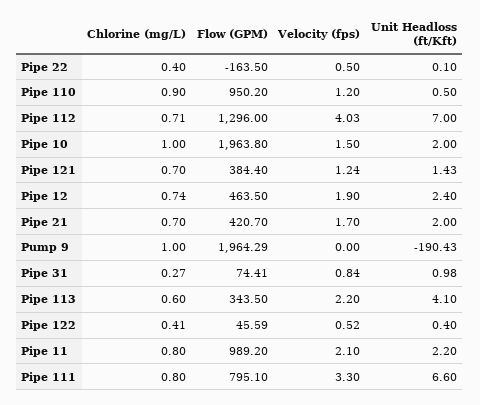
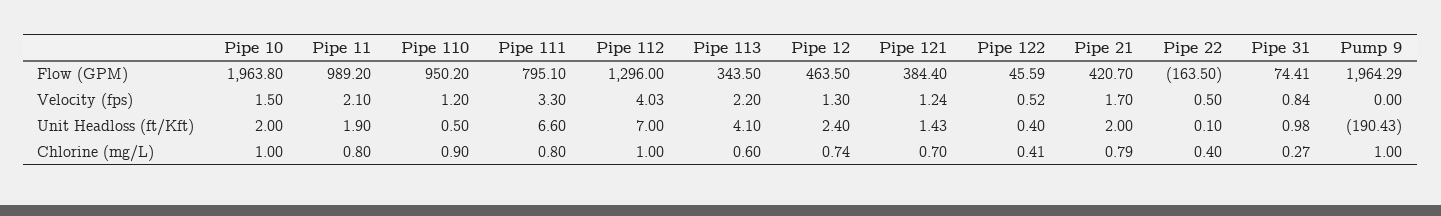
  {
    "Chlorine (mg/L)": {
      "Pipe 22": 0.4,
      "Pipe 110": 0.9,
-     "Pipe 112": 0.71,
+     "Pipe 112": 1,
      "Pipe 10": 1,
      "Pipe 121": 0.7,
      "Pipe 12": 0.74,
-     "Pipe 21": 0.7,
+     "Pipe 21": 0.79,
      "Pump 9": 1,
      "Pipe 31": 0.27,
      "Pipe 113": 0.6,
      "Pipe 122": 0.41,
      "Pipe 11": 0.8,
      "Pipe 111": 0.8
    },
    "Flow (GPM)": {
      "Pipe 22": -163.5,
      "Pipe 110": 950.2,
      "Pipe 112": 1296,
      "Pipe 10": 1963.8,
      "Pipe 121": 384.4,
      "Pipe 12": 463.5,
      "Pipe 21": 420.7,
      "Pump 9": 1964.29,
      "Pipe 31": 74.41,
      "Pipe 113": 343.5,
      "Pipe 122": 45.59,
      "Pipe 11": 989.2,
      "Pipe 111": 795.1
    },
    "Velocity (fps)": {
      "Pipe 22": 0.5,
      "Pipe 110": 1.2,
      "Pipe 112": 4.03,
      "Pipe 10": 1.5,
      "Pipe 121": 1.24,
-     "Pipe 12": 1.9,
+     "Pipe 12": 1.3,
      "Pipe 21": 1.7,
      "Pump 9": 0,
      "Pipe 31": 0.84,
      "Pipe 113": 2.2,
      "Pipe 122": 0.52,
      "Pipe 11": 2.1,
      "Pipe 111": 3.3
    },
    "Unit Headloss (ft/Kft)": {
      "Pipe 22": 0.1,
      "Pipe 110": 0.5,
      "Pipe 112": 7,
      "Pipe 10": 2,
      "Pipe 121": 1.43,
      "Pipe 12": 2.4,
      "Pipe 21": 2,
      "Pump 9": -190.43,
      "Pipe 31": 0.98,
      "Pipe 113": 4.1,
      "Pipe 122": 0.4,
-     "Pipe 11": 2.2,
+     "Pipe 11": 1.9,
      "Pipe 111": 6.6
    }
  }

